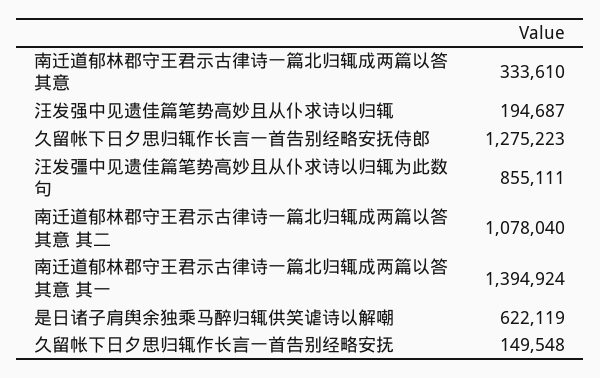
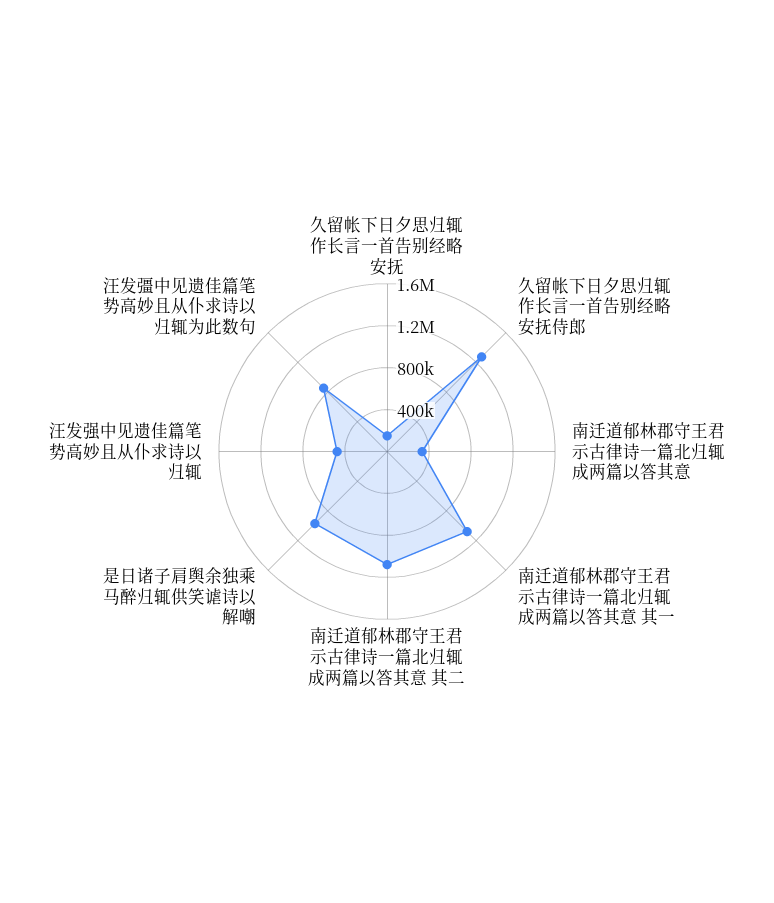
  {
    "南迁道郁林郡守王君示古律诗一篇北归辄成两篇以答其意": 333610,
-   "汪发强中见遗佳篇笔势高妙且从仆求诗以归辄": 194687,
+   "汪发强中见遗佳篇笔势高妙且从仆求诗以归辄": 500000,
    "久留帐下日夕思归辄作长言一首告别经略安抚侍郎": 1275223,
    "汪发彊中见遗佳篇笔势高妙且从仆求诗以归辄为此数句": 855111,
    "南迁道郁林郡守王君示古律诗一篇北归辄成两篇以答其意 其二": 1078040,
-   "南迁道郁林郡守王君示古律诗一篇北归辄成两篇以答其意 其一": 1394924,
+   "南迁道郁林郡守王君示古律诗一篇北归辄成两篇以答其意 其一": 1100000,
-   "是日诸子肩舆余独乘马醉归辄供笑谑诗以解嘲": 622119,
+   "是日诸子肩舆余独乘马醉归辄供笑谑诗以解嘲": 1000000,
    "久留帐下日夕思归辄作长言一首告别经略安抚": 149548
  }

